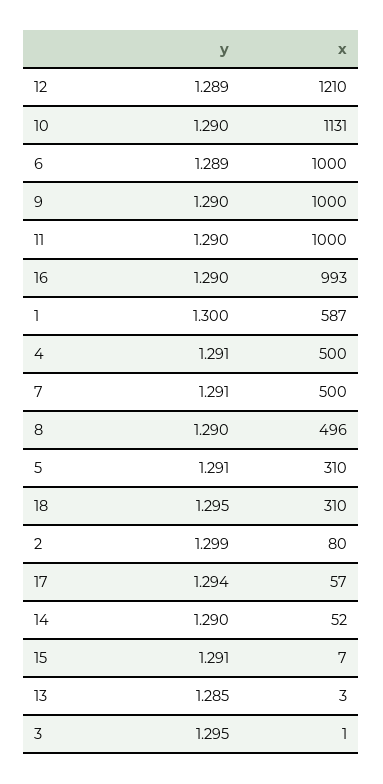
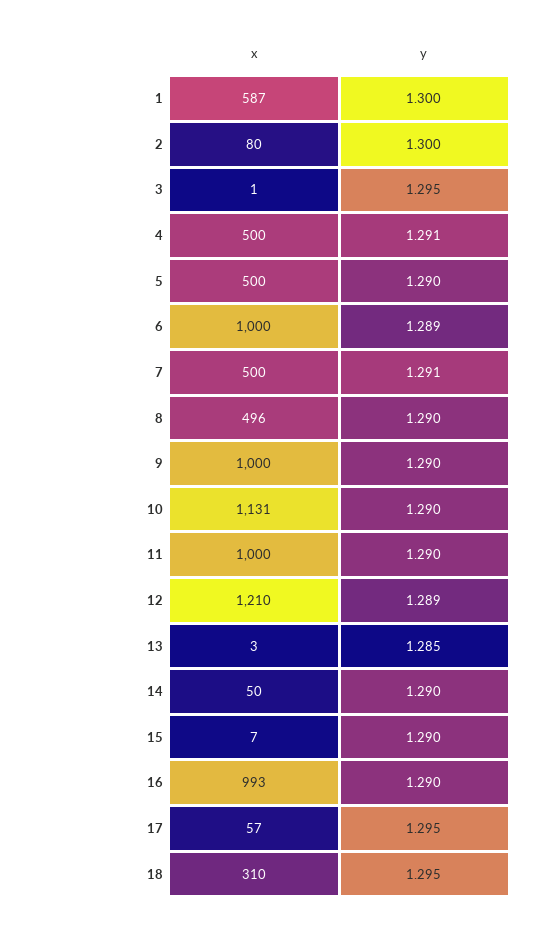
  {
    "y": {
      "12": 1.289,
      "10": 1.29,
      "6": 1.289,
      "9": 1.29,
      "11": 1.29,
      "16": 1.29,
      "1": 1.3,
      "4": 1.291,
      "7": 1.291,
      "8": 1.29,
-     "5": 1.291,
+     "5": 1.29,
      "18": 1.295,
-     "2": 1.299,
+     "2": 1.3,
-     "17": 1.294,
+     "17": 1.295,
      "14": 1.29,
-     "15": 1.291,
+     "15": 1.29,
      "13": 1.285,
      "3": 1.295
    },
    "x": {
      "12": 1210,
      "10": 1131,
      "6": 1000,
      "9": 1000,
      "11": 1000,
      "16": 993,
      "1": 587,
      "4": 500,
      "7": 500,
      "8": 496,
-     "5": 310,
+     "5": 500,
      "18": 310,
      "2": 80,
      "17": 57,
-     "14": 52,
+     "14": 50,
      "15": 7,
      "13": 3,
      "3": 1
    }
  }

